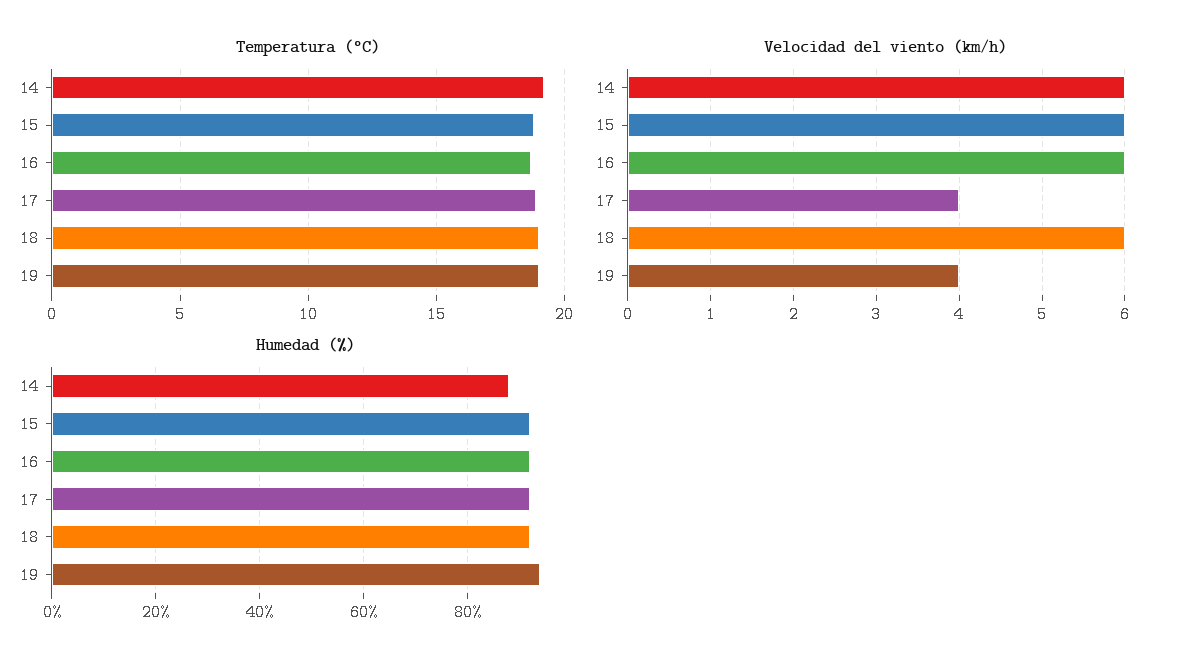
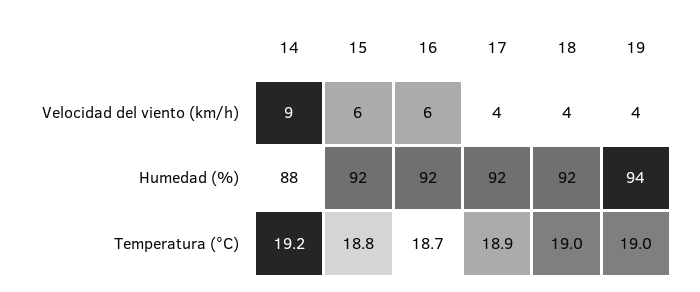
  {
    "Temperatura (°C)": {
      "14": 19.2,
      "15": 18.8,
      "16": 18.7,
      "17": 18.9,
      "18": 19,
      "19": 19
    },
    "Velocidad del viento (km/h)": {
-     "14": 6,
+     "14": 9,
      "15": 6,
      "16": 6,
      "17": 4,
-     "18": 6,
+     "18": 4,
      "19": 4
    },
    "Humedad (%)": {
      "14": 88,
      "15": 92,
      "16": 92,
      "17": 92,
      "18": 92,
      "19": 94
    }
  }

